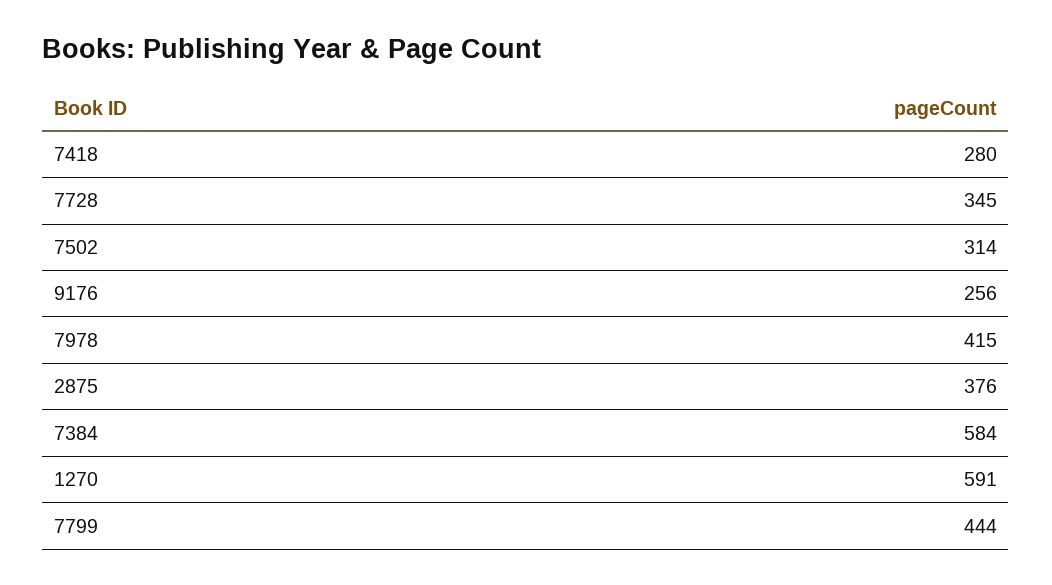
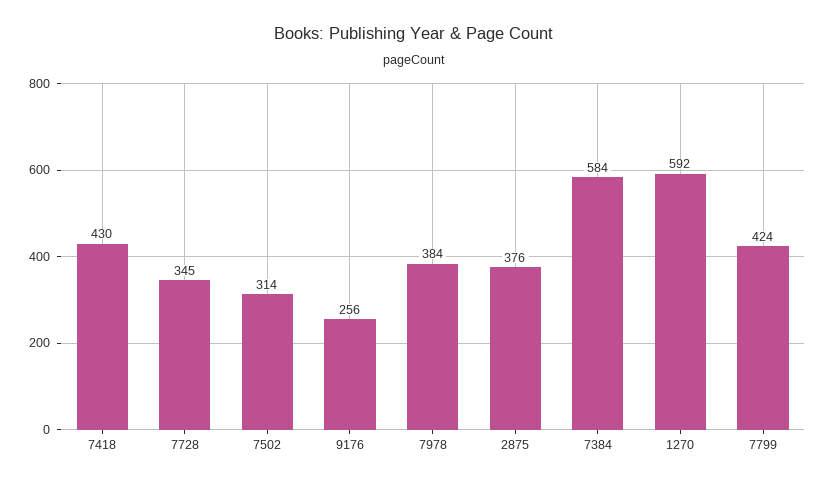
  {
-   "7418": 280,
+   "7418": 430,
    "7728": 345,
    "7502": 314,
    "9176": 256,
-   "7978": 415,
+   "7978": 384,
    "2875": 376,
    "7384": 584,
-   "1270": 591,
+   "1270": 592,
-   "7799": 444
+   "7799": 424
  }

